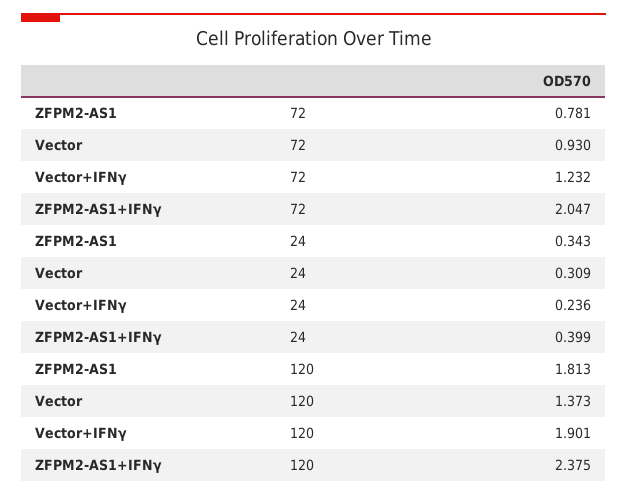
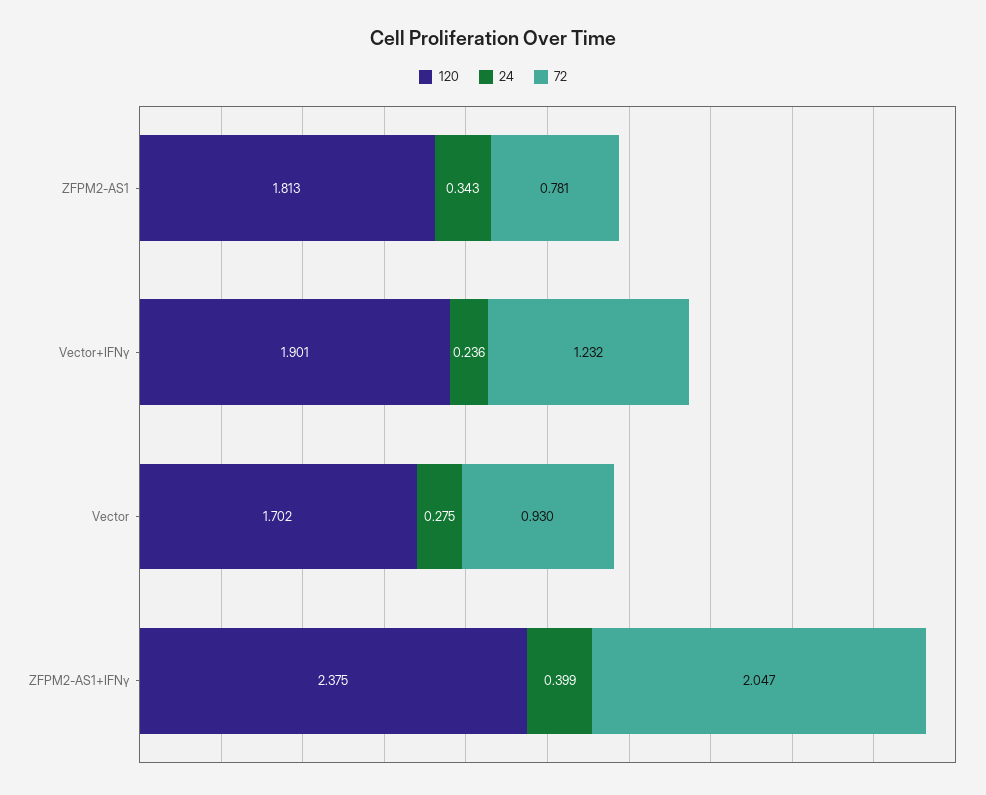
  {
    "72": {
      "ZFPM2-AS1": 0.781,
      "Vector": 0.93,
      "Vector+IFNγ": 1.232,
      "ZFPM2-AS1+IFNγ": 2.047
    },
    "24": {
      "ZFPM2-AS1": 0.343,
-     "Vector": 0.309,
+     "Vector": 0.275,
      "Vector+IFNγ": 0.236,
      "ZFPM2-AS1+IFNγ": 0.399
    },
    "120": {
      "ZFPM2-AS1": 1.813,
-     "Vector": 1.373,
+     "Vector": 1.702,
      "Vector+IFNγ": 1.901,
      "ZFPM2-AS1+IFNγ": 2.375
    }
  }

